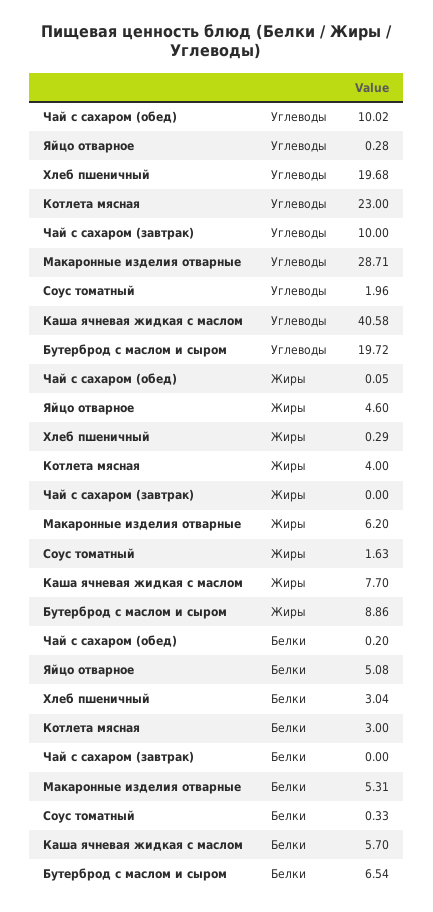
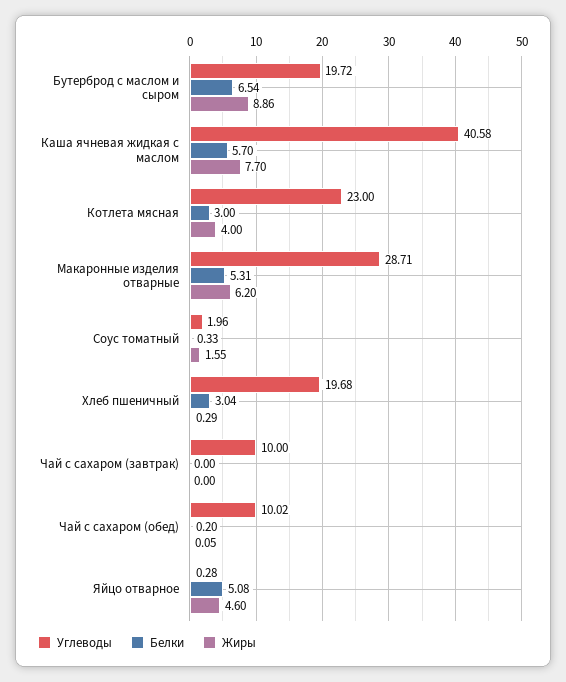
  {
    "Углеводы": {
      "Чай с сахаром (обед)": 10.02,
      "Яйцо отварное": 0.28,
      "Хлеб пшеничный": 19.68,
      "Котлета мясная": 23,
      "Чай с сахаром (завтрак)": 10,
      "Макаронные изделия отварные": 28.71,
      "Соус томатный": 1.96,
      "Каша ячневая жидкая с маслом": 40.58,
      "Бутерброд с маслом и сыром": 19.72
    },
    "Жиры": {
      "Чай с сахаром (обед)": 0.05,
      "Яйцо отварное": 4.6,
      "Хлеб пшеничный": 0.29,
      "Котлета мясная": 4,
      "Чай с сахаром (завтрак)": 0,
      "Макаронные изделия отварные": 6.2,
-     "Соус томатный": 1.63,
+     "Соус томатный": 1.55,
      "Каша ячневая жидкая с маслом": 7.7,
      "Бутерброд с маслом и сыром": 8.86
    },
    "Белки": {
      "Чай с сахаром (обед)": 0.2,
      "Яйцо отварное": 5.08,
      "Хлеб пшеничный": 3.04,
      "Котлета мясная": 3,
      "Чай с сахаром (завтрак)": 0,
      "Макаронные изделия отварные": 5.31,
      "Соус томатный": 0.33,
      "Каша ячневая жидкая с маслом": 5.7,
      "Бутерброд с маслом и сыром": 6.54
    }
  }

